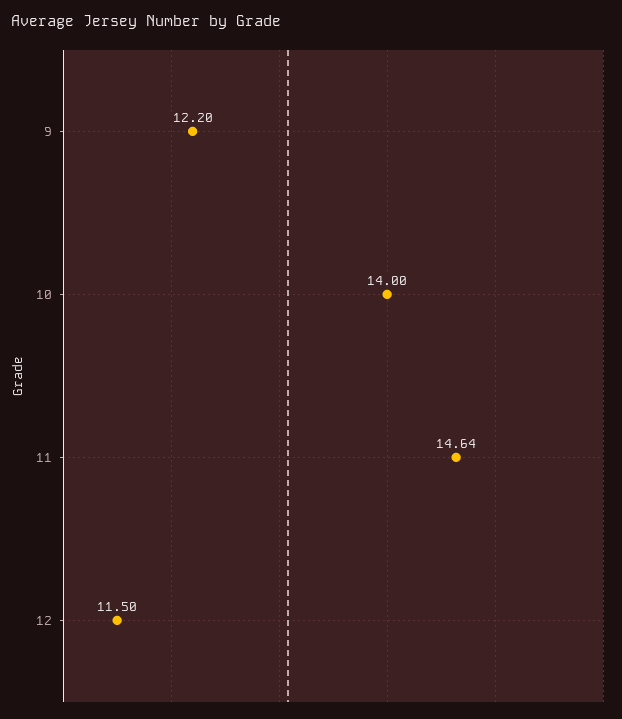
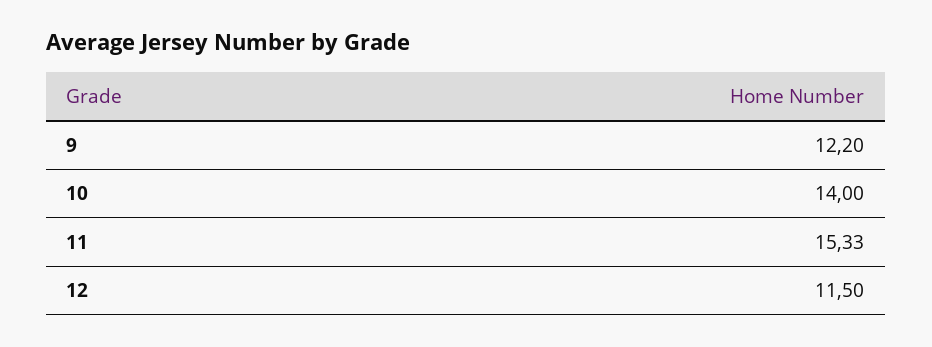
  {
    "9": 12.2,
    "10": 14,
-   "11": 14.64,
+   "11": 15.33,
    "12": 11.5
  }

